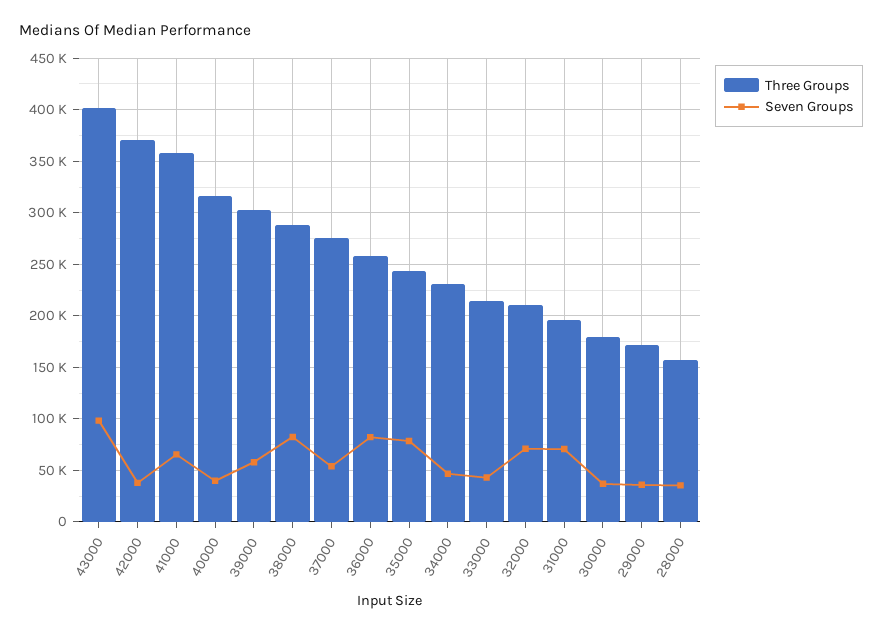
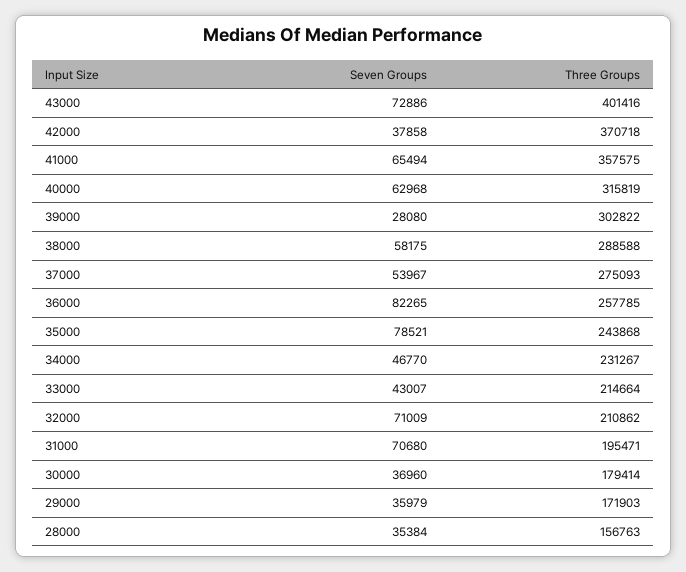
  {
    "Three Groups": {
      "43000": 401416,
      "42000": 370718,
      "41000": 357575,
      "40000": 315819,
      "39000": 302822,
      "38000": 288588,
      "37000": 275093,
      "36000": 257785,
      "35000": 243868,
      "34000": 231267,
      "33000": 214664,
      "32000": 210862,
      "31000": 195471,
      "30000": 179414,
      "29000": 171903,
      "28000": 156763
    },
    "Seven Groups": {
-     "43000": 100000,
+     "43000": 72886,
      "42000": 37858,
      "41000": 65494,
-     "40000": 40000,
+     "40000": 62968,
-     "39000": 60000,
+     "39000": 28080,
-     "38000": 80000,
+     "38000": 58175,
      "37000": 53967,
      "36000": 82265,
      "35000": 78521,
      "34000": 46770,
      "33000": 43007,
      "32000": 71009,
      "31000": 70680,
      "30000": 36960,
      "29000": 35979,
      "28000": 35384
    }
  }

